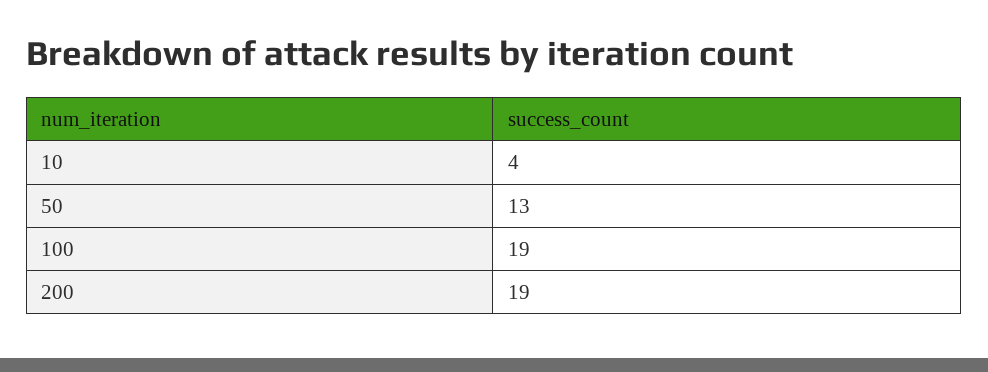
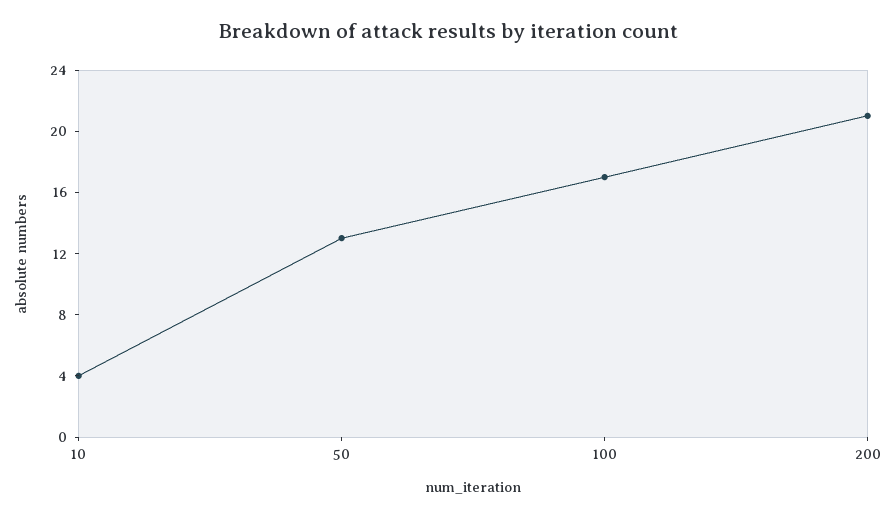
  {
    "10": 4,
    "50": 13,
-   "100": 19,
+   "100": 17,
-   "200": 19
+   "200": 21
  }

